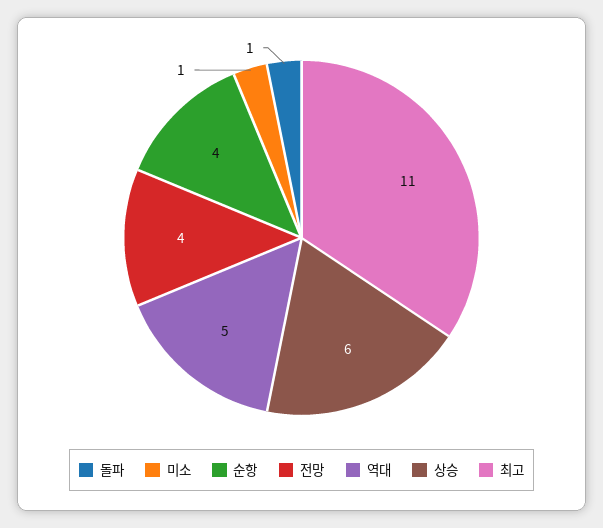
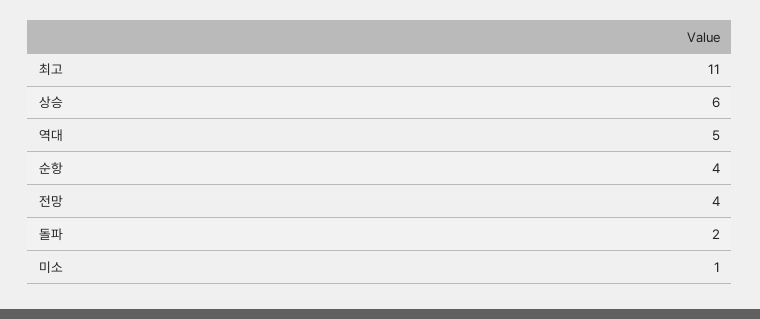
  {
-   "돌파": 1,
+   "돌파": 2,
    "미소": 1,
    "순항": 4,
    "전망": 4,
    "역대": 5,
    "상승": 6,
    "최고": 11
  }

